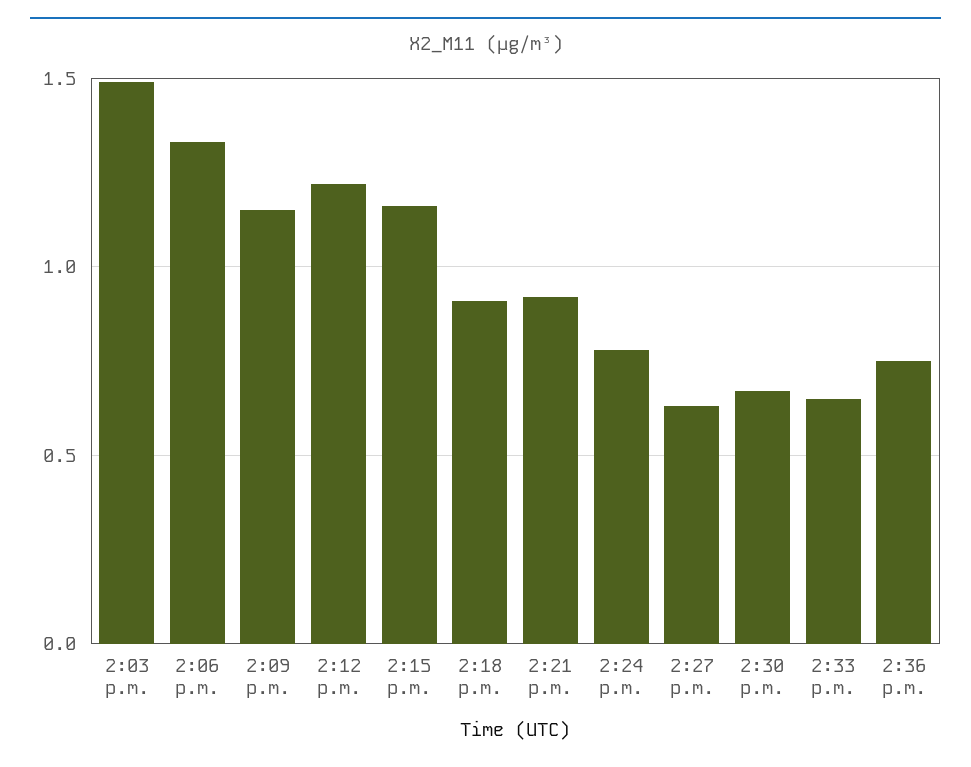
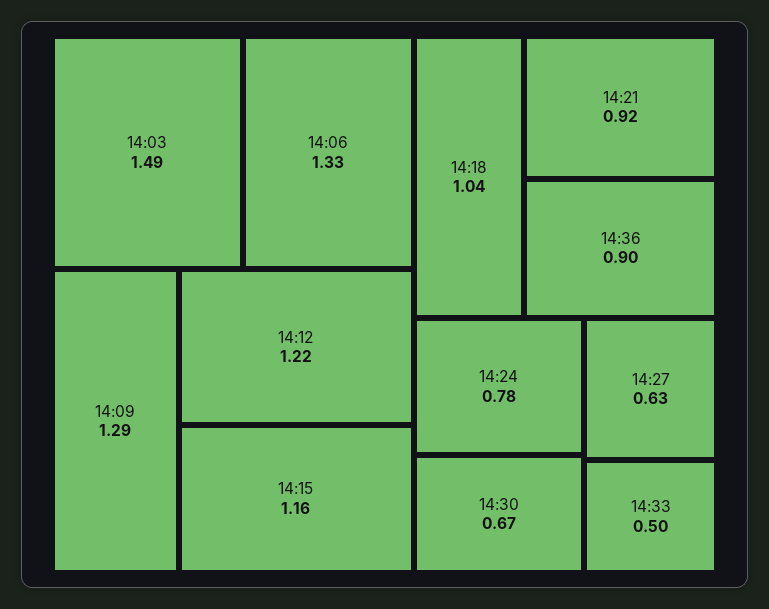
  {
    "2:03 p.m.": 1.49,
    "2:06 p.m.": 1.33,
-   "2:09 p.m.": 1.15,
+   "2:09 p.m.": 1.29,
    "2:12 p.m.": 1.22,
    "2:15 p.m.": 1.16,
-   "2:18 p.m.": 0.9,
+   "2:18 p.m.": 1.04,
    "2:21 p.m.": 0.92,
    "2:24 p.m.": 0.78,
    "2:27 p.m.": 0.63,
    "2:30 p.m.": 0.67,
-   "2:33 p.m.": 0.65,
+   "2:33 p.m.": 0.5,
-   "2:36 p.m.": 0.75
+   "2:36 p.m.": 0.9
  }

